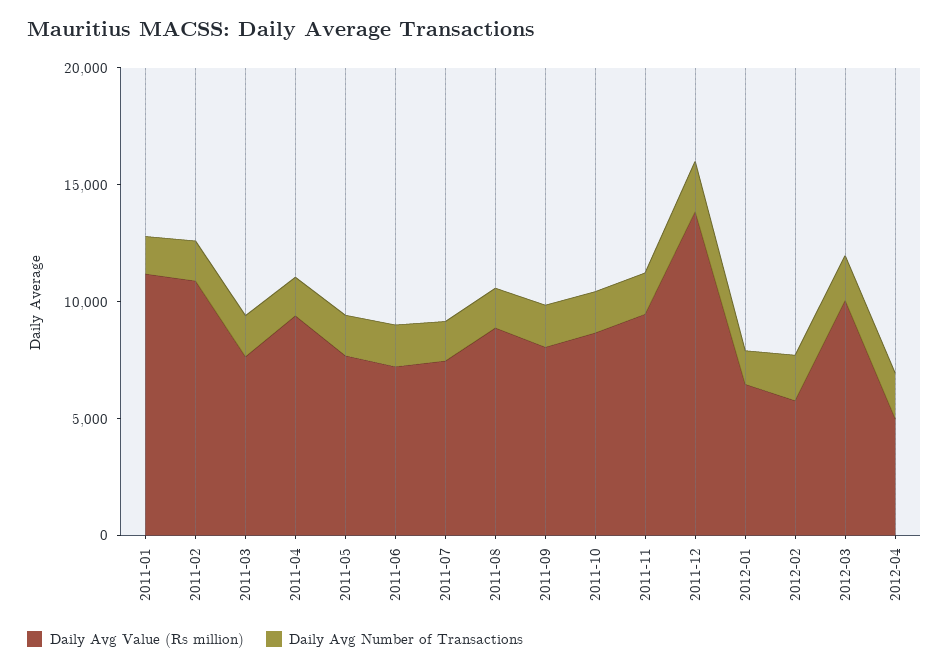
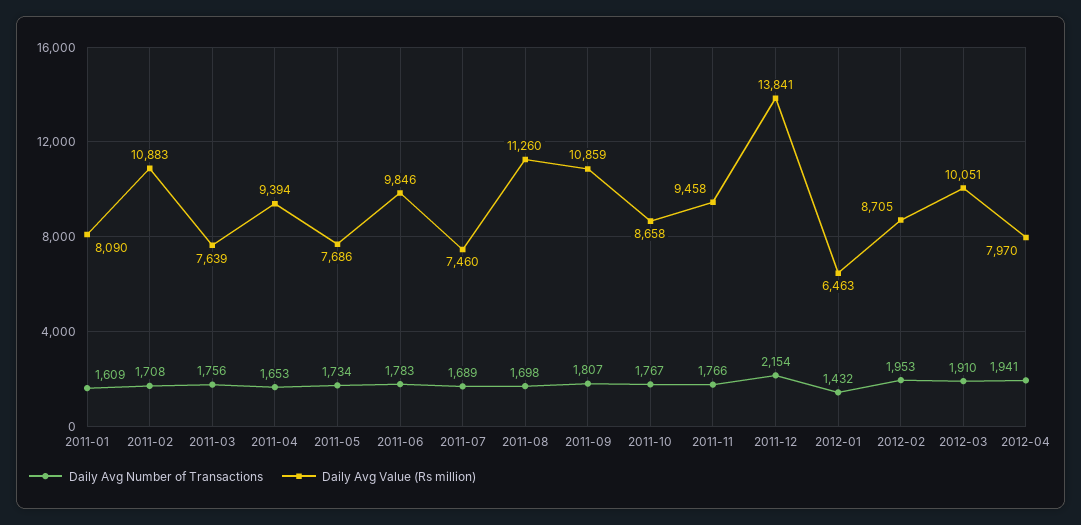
  {
    "Daily Avg Value (Rs million)": {
-     "2011-01": 11000,
+     "2011-01": 8090,
      "2011-02": 10883,
      "2011-03": 7639,
      "2011-04": 9394,
      "2011-05": 7686,
-     "2011-06": 7000,
+     "2011-06": 9846,
      "2011-07": 7460,
-     "2011-08": 9000,
+     "2011-08": 11260,
-     "2011-09": 8000,
+     "2011-09": 10859,
      "2011-10": 8658,
      "2011-11": 9458,
      "2011-12": 13841,
      "2012-01": 6463,
-     "2012-02": 6000,
+     "2012-02": 8705,
      "2012-03": 10051,
-     "2012-04": 5000
+     "2012-04": 7970
    },
    "Daily Avg Number of Transactions": {
      "2011-01": 1609,
      "2011-02": 1708,
      "2011-03": 1756,
      "2011-04": 1653,
      "2011-05": 1734,
      "2011-06": 1783,
      "2011-07": 1689,
      "2011-08": 1698,
      "2011-09": 1807,
      "2011-10": 1767,
      "2011-11": 1766,
      "2011-12": 2154,
      "2012-01": 1432,
      "2012-02": 1953,
      "2012-03": 1910,
      "2012-04": 1941
    }
  }

